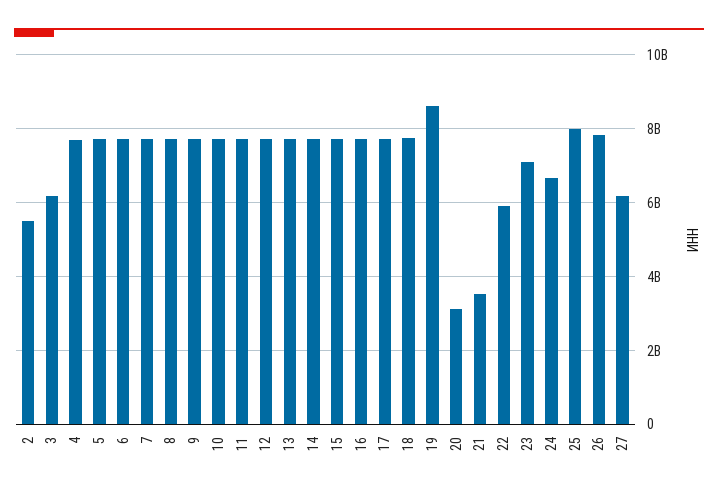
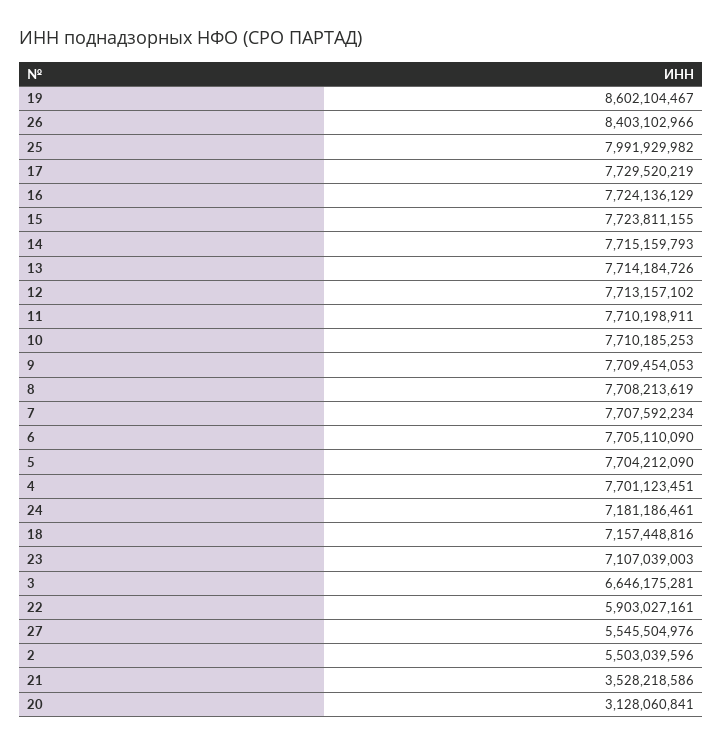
  {
    "2": 5503039596,
-   "3": 6200000000,
+   "3": 6646175281,
    "4": 7701123451,
    "5": 7704212090,
    "6": 7705110090,
    "7": 7707592234,
    "8": 7708213619,
    "9": 7709454053,
    "10": 7710185253,
    "11": 7710198911,
    "12": 7713157102,
    "13": 7714184726,
    "14": 7715159793,
    "15": 7723811155,
    "16": 7724136129,
    "17": 7729520219,
-   "18": 7800000000,
+   "18": 7157448816,
    "19": 8602104467,
    "20": 3128060841,
    "21": 3528218586,
    "22": 5903027161,
    "23": 7107039003,
-   "24": 6600000000,
+   "24": 7181186461,
    "25": 7991929982,
-   "26": 7800000000,
+   "26": 8403102966,
-   "27": 6200000000
+   "27": 5545504976
  }

